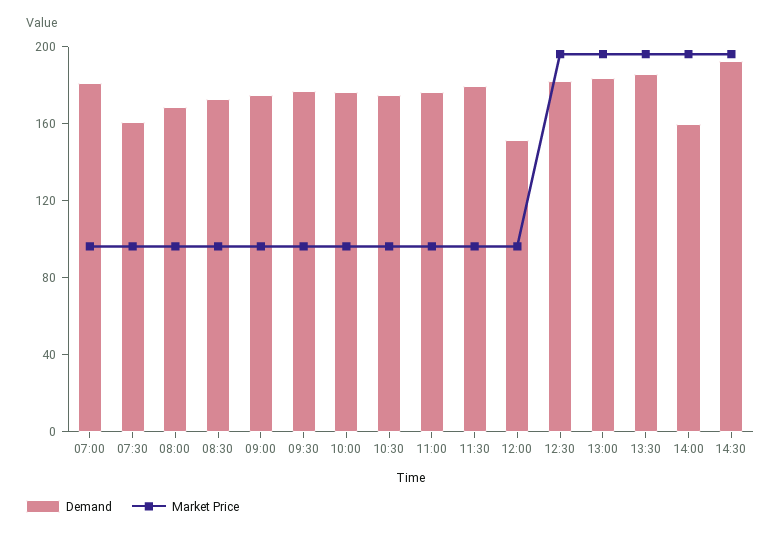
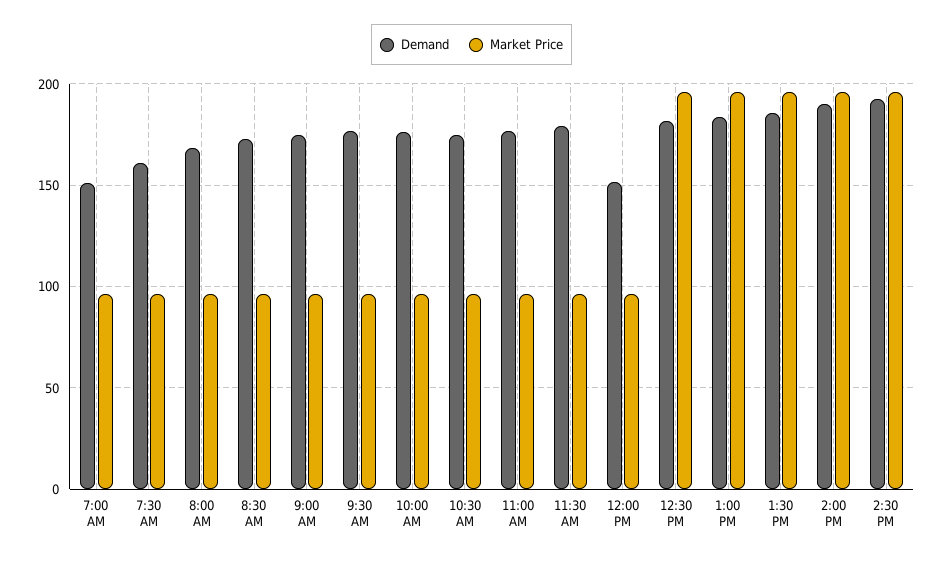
  {
    "Demand": {
-     "07:00": 180,
+     "07:00": 150,
      "07:30": 160,
      "08:00": 170,
      "08:30": 175,
      "09:00": 175,
      "09:30": 175,
      "10:00": 175,
      "10:30": 175,
      "11:00": 175,
      "11:30": 180,
      "12:00": 150,
      "12:30": 180,
      "13:00": 185,
      "13:30": 185,
-     "14:00": 160,
+     "14:00": 190,
      "14:30": 195
    },
    "Market Price": {
      "07:00": 95,
      "07:30": 95,
      "08:00": 95,
      "08:30": 95,
      "09:00": 95,
      "09:30": 95,
      "10:00": 95,
      "10:30": 95,
      "11:00": 95,
      "11:30": 95,
      "12:00": 95,
      "12:30": 195,
      "13:00": 195,
      "13:30": 195,
      "14:00": 195,
      "14:30": 195
    }
  }

